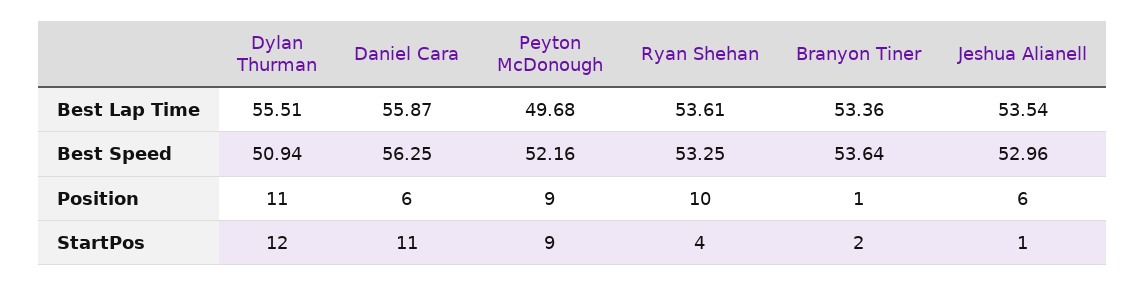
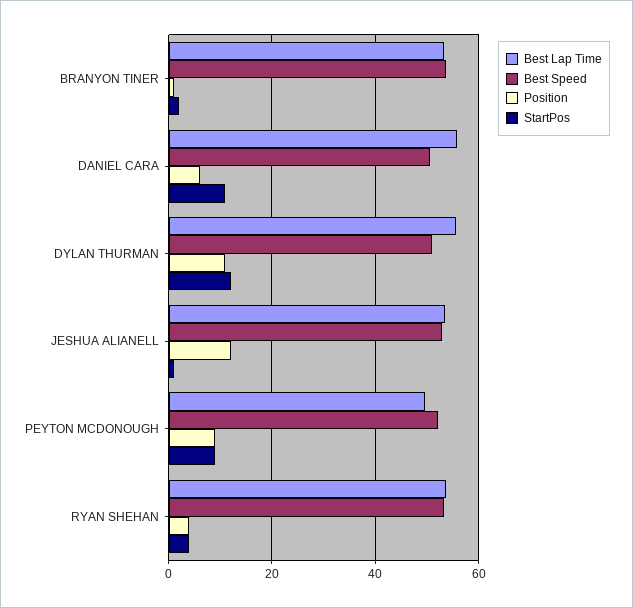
  {
    "Best Lap Time": {
      "Dylan Thurman": 55.51,
      "Daniel Cara": 55.87,
      "Peyton McDonough": 49.68,
      "Ryan Shehan": 53.61,
      "Branyon Tiner": 53.36,
      "Jeshua Alianell": 53.54
    },
    "Best Speed": {
      "Dylan Thurman": 50.94,
-     "Daniel Cara": 56.25,
+     "Daniel Cara": 50,
      "Peyton McDonough": 52.16,
      "Ryan Shehan": 53.25,
      "Branyon Tiner": 53.64,
      "Jeshua Alianell": 52.96
    },
    "Position": {
      "Dylan Thurman": 11,
      "Daniel Cara": 6,
      "Peyton McDonough": 9,
-     "Ryan Shehan": 10,
+     "Ryan Shehan": 4,
      "Branyon Tiner": 1,
-     "Jeshua Alianell": 6
+     "Jeshua Alianell": 12
    },
    "StartPos": {
      "Dylan Thurman": 12,
      "Daniel Cara": 11,
      "Peyton McDonough": 9,
      "Ryan Shehan": 4,
      "Branyon Tiner": 2,
      "Jeshua Alianell": 1
    }
  }

